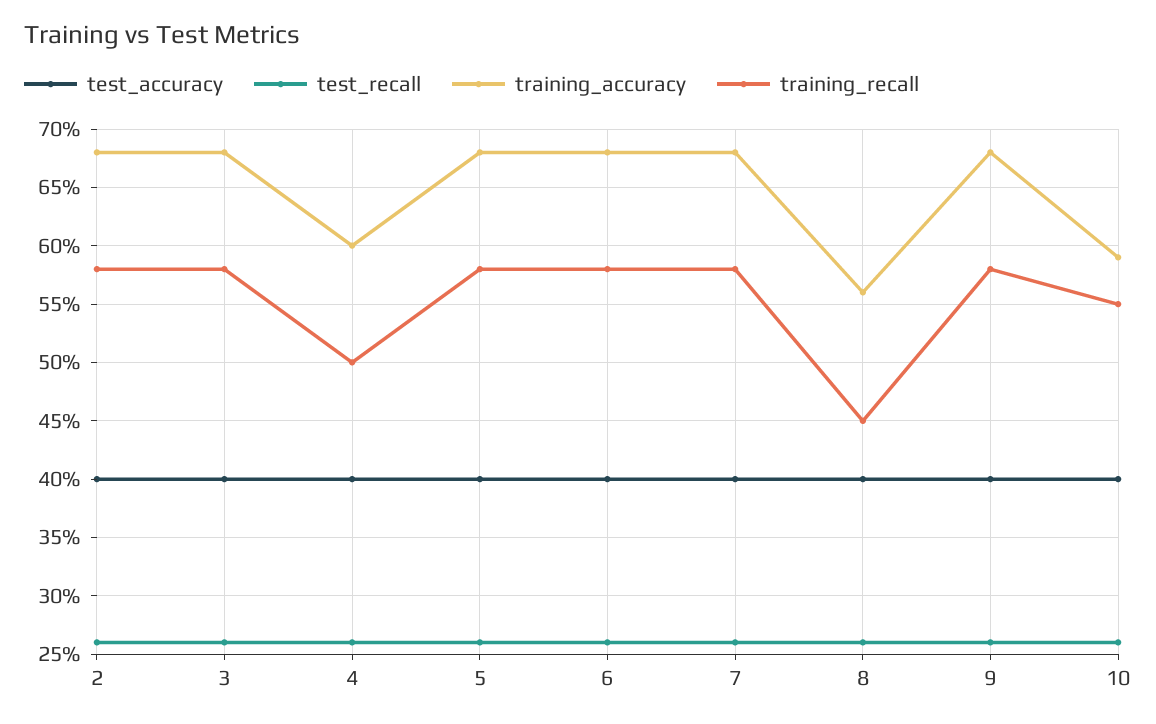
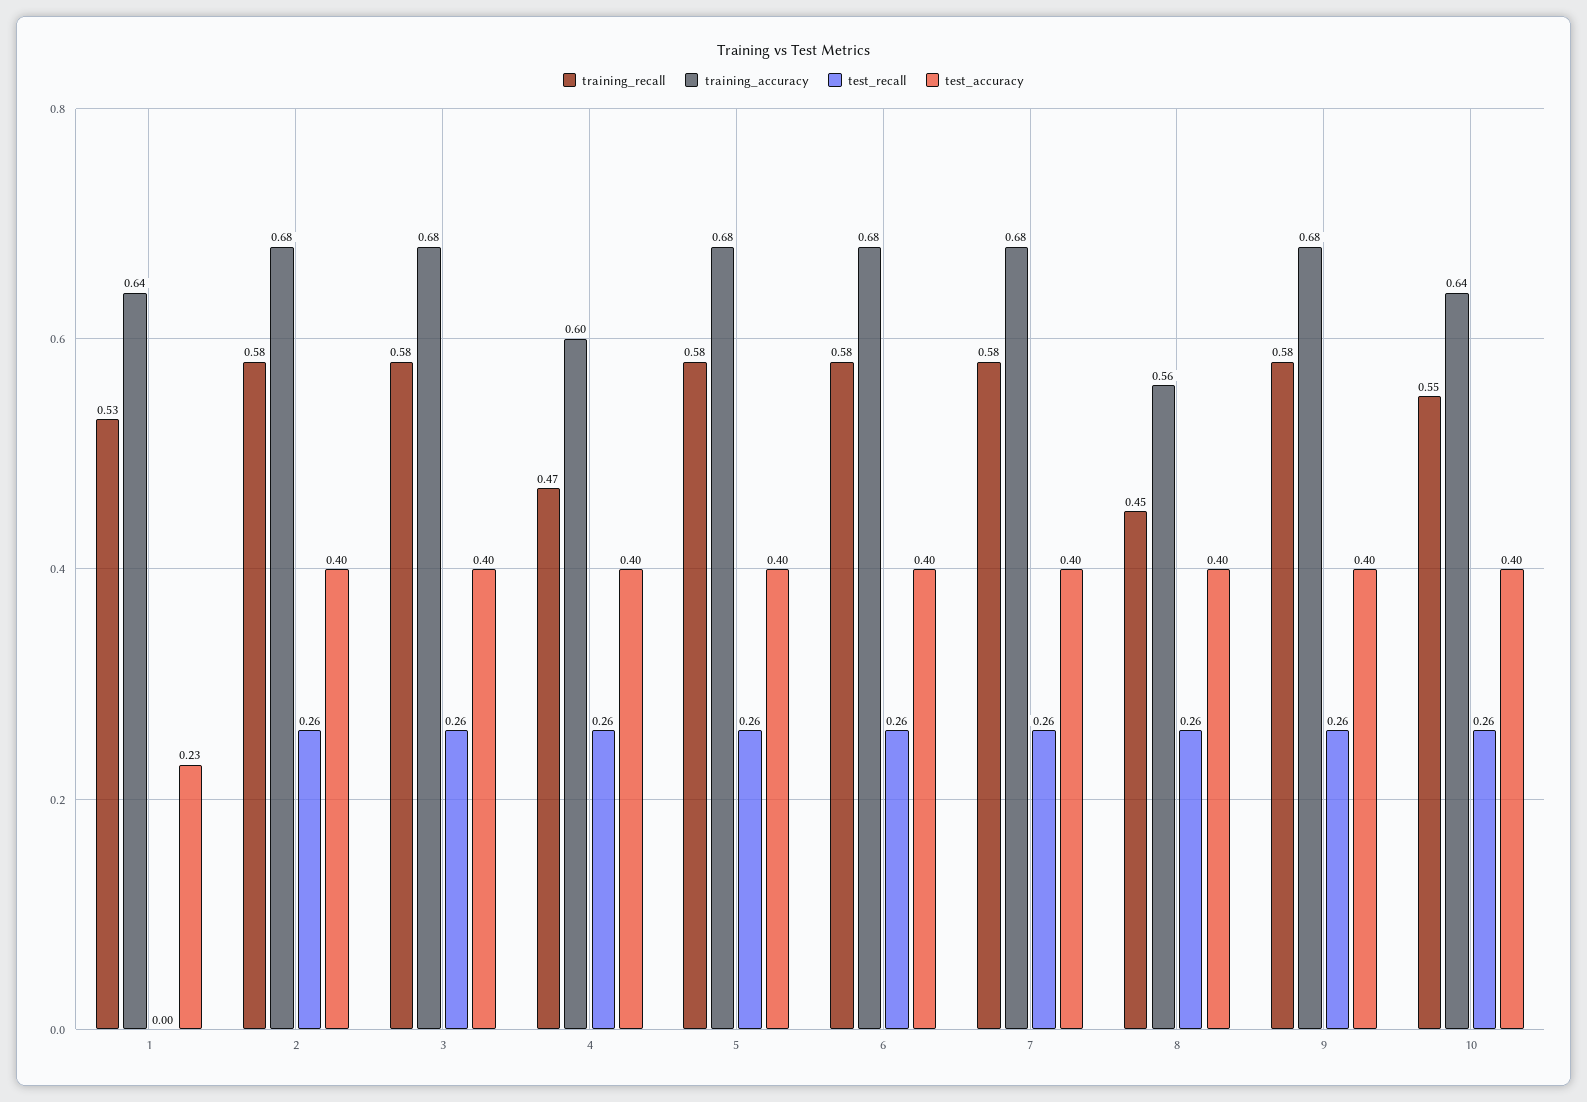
  {
    "test_accuracy": {
      "2": 0.4,
      "3": 0.4,
      "4": 0.4,
      "5": 0.4,
      "6": 0.4,
      "7": 0.4,
      "8": 0.4,
      "9": 0.4,
-     "10": 0.4
+     "10": 0.4,
+     "1": 0.23
    },
    "test_recall": {
      "2": 0.26,
      "3": 0.26,
      "4": 0.26,
      "5": 0.26,
      "6": 0.26,
      "7": 0.26,
      "8": 0.26,
      "9": 0.26,
-     "10": 0.26
+     "10": 0.26,
+     "1": 0
    },
    "training_accuracy": {
      "2": 0.68,
      "3": 0.68,
      "4": 0.6,
      "5": 0.68,
      "6": 0.68,
      "7": 0.68,
      "8": 0.56,
      "9": 0.68,
-     "10": 0.59
+     "10": 0.64,
+     "1": 0.64
    },
    "training_recall": {
      "2": 0.58,
      "3": 0.58,
-     "4": 0.5,
+     "4": 0.47,
      "5": 0.58,
      "6": 0.58,
      "7": 0.58,
      "8": 0.45,
      "9": 0.58,
-     "10": 0.55
+     "10": 0.55,
+     "1": 0.53
    }
  }

